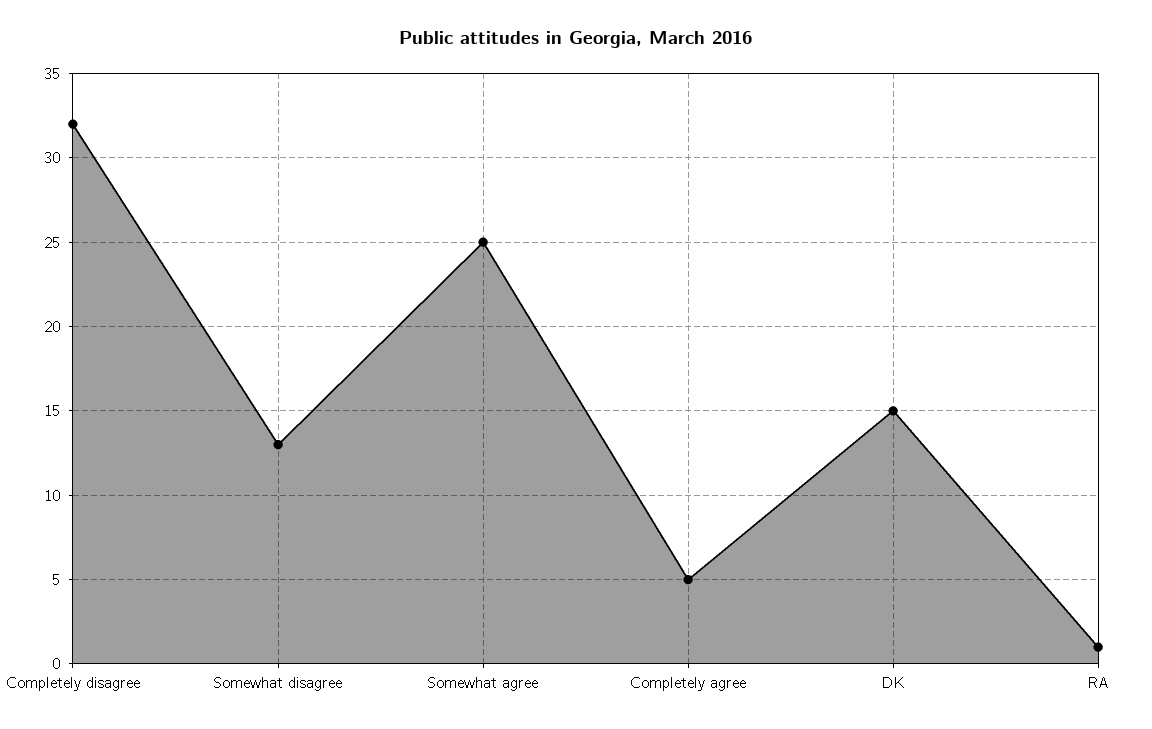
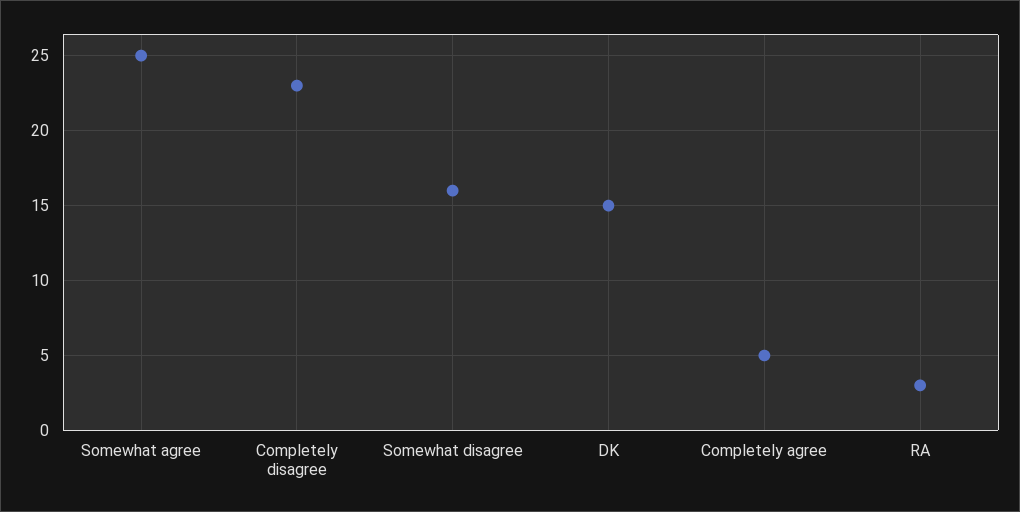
  {
-   "Completely disagree": 32,
+   "Completely disagree": 23,
-   "Somewhat disagree": 13,
+   "Somewhat disagree": 16,
    "Somewhat agree": 25,
    "Completely agree": 5,
    "DK": 15,
-   "RA": 1
+   "RA": 3
  }

